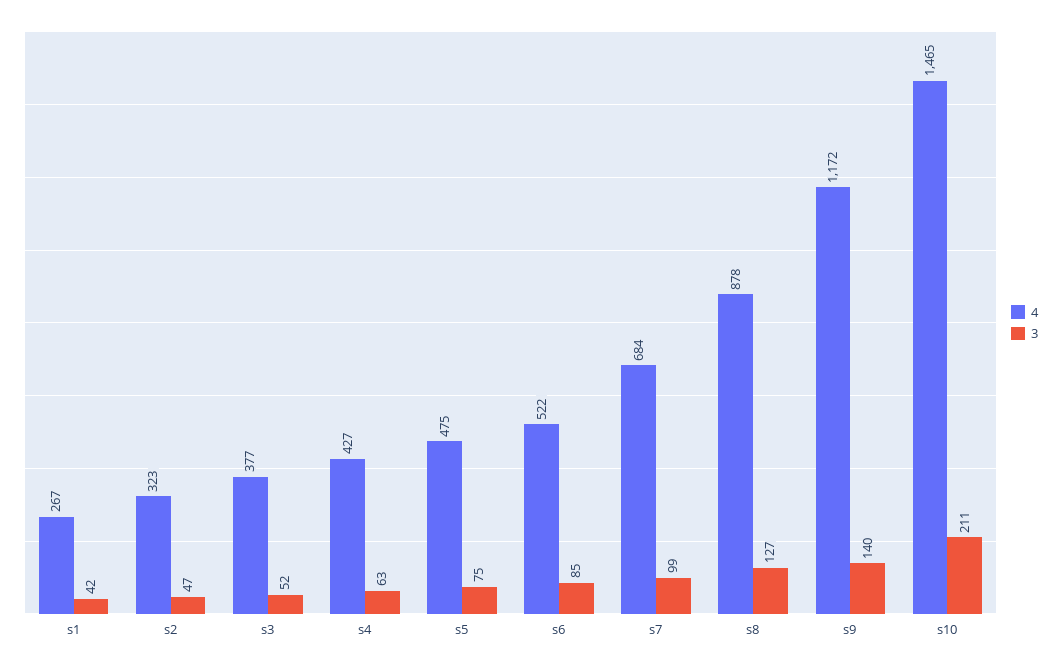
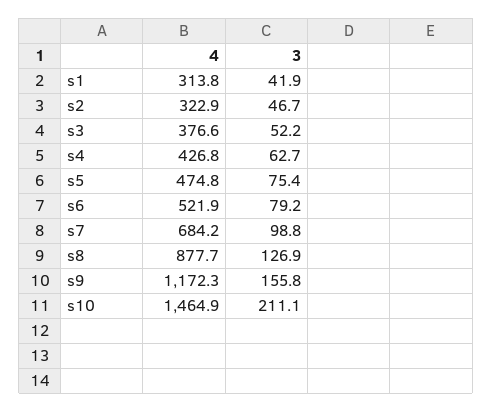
  {
    "4": {
-     "s1": 267,
+     "s1": 313.8,
      "s2": 322.9,
      "s3": 376.6,
      "s4": 426.8,
      "s5": 474.8,
      "s6": 521.9,
      "s7": 684.2,
      "s8": 877.7,
      "s9": 1172.3,
      "s10": 1464.9
    },
    "3": {
      "s1": 41.9,
      "s2": 46.7,
      "s3": 52.2,
      "s4": 62.7,
      "s5": 75.4,
-     "s6": 85,
+     "s6": 79.2,
      "s7": 98.8,
      "s8": 126.9,
-     "s9": 140,
+     "s9": 155.8,
      "s10": 211.1
    }
  }

